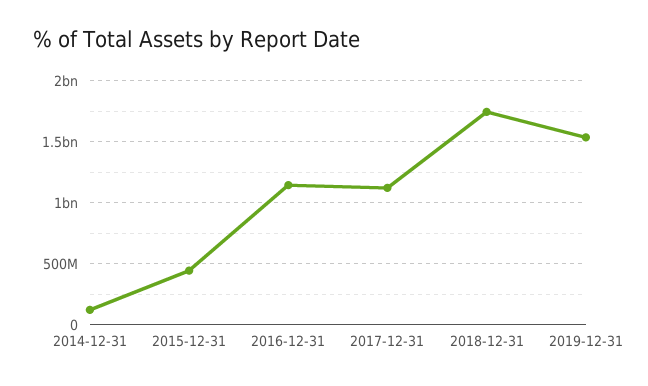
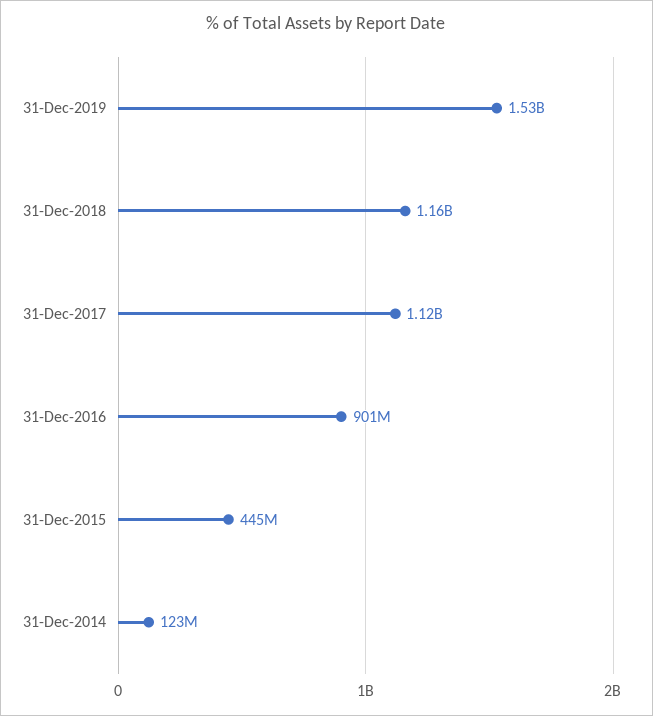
  {
    "2014-12-31": 123000000,
    "2015-12-31": 445000000,
-   "2016-12-31": 1150000000,
+   "2016-12-31": 901000000,
    "2017-12-31": 1120000000,
-   "2018-12-31": 1750000000,
+   "2018-12-31": 1160000000,
    "2019-12-31": 1530000000
  }

